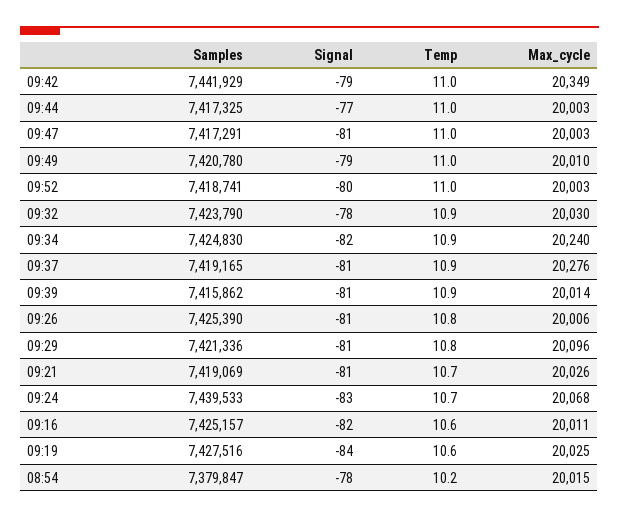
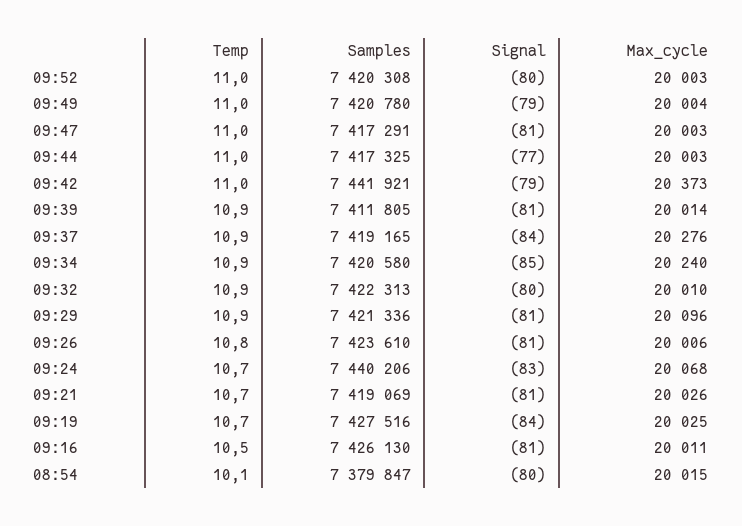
  {
    "Samples": {
-     "09:42": 7441929,
+     "09:42": 7441921,
      "09:44": 7417325,
      "09:47": 7417291,
      "09:49": 7420780,
-     "09:52": 7418741,
+     "09:52": 7420308,
-     "09:32": 7423790,
+     "09:32": 7422313,
-     "09:34": 7424830,
+     "09:34": 7420580,
      "09:37": 7419165,
-     "09:39": 7415862,
+     "09:39": 7411805,
-     "09:26": 7425390,
+     "09:26": 7423610,
      "09:29": 7421336,
      "09:21": 7419069,
-     "09:24": 7439533,
+     "09:24": 7440206,
-     "09:16": 7425157,
+     "09:16": 7426130,
      "09:19": 7427516,
      "08:54": 7379847
    },
    "Signal": {
      "09:42": -79,
      "09:44": -77,
      "09:47": -81,
      "09:49": -79,
      "09:52": -80,
-     "09:32": -78,
+     "09:32": -80,
-     "09:34": -82,
+     "09:34": -85,
-     "09:37": -81,
+     "09:37": -84,
      "09:39": -81,
      "09:26": -81,
      "09:29": -81,
      "09:21": -81,
      "09:24": -83,
-     "09:16": -82,
+     "09:16": -81,
      "09:19": -84,
-     "08:54": -78
+     "08:54": -80
    },
    "Temp": {
      "09:42": 11,
      "09:44": 11,
      "09:47": 11,
      "09:49": 11,
      "09:52": 11,
      "09:32": 10.9,
      "09:34": 10.9,
      "09:37": 10.9,
      "09:39": 10.9,
      "09:26": 10.8,
-     "09:29": 10.8,
+     "09:29": 10.9,
      "09:21": 10.7,
      "09:24": 10.7,
-     "09:16": 10.6,
+     "09:16": 10.5,
-     "09:19": 10.6,
+     "09:19": 10.7,
-     "08:54": 10.2
+     "08:54": 10.1
    },
    "Max_cycle": {
-     "09:42": 20349,
+     "09:42": 20373,
      "09:44": 20003,
      "09:47": 20003,
-     "09:49": 20010,
+     "09:49": 20004,
      "09:52": 20003,
-     "09:32": 20030,
+     "09:32": 20010,
      "09:34": 20240,
      "09:37": 20276,
      "09:39": 20014,
      "09:26": 20006,
      "09:29": 20096,
      "09:21": 20026,
      "09:24": 20068,
      "09:16": 20011,
      "09:19": 20025,
      "08:54": 20015
    }
  }

